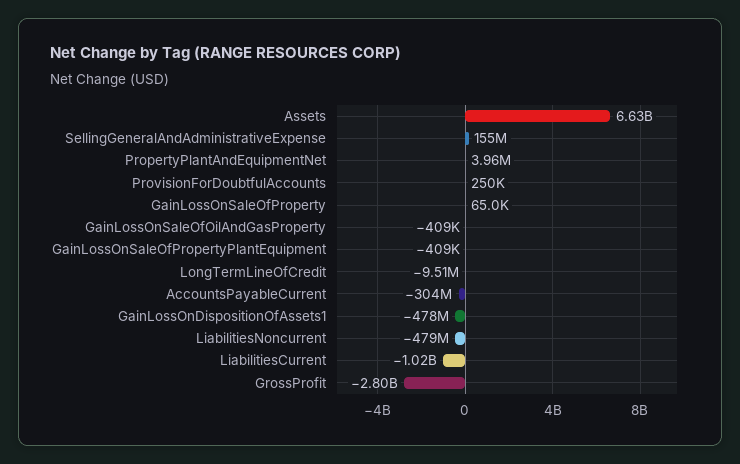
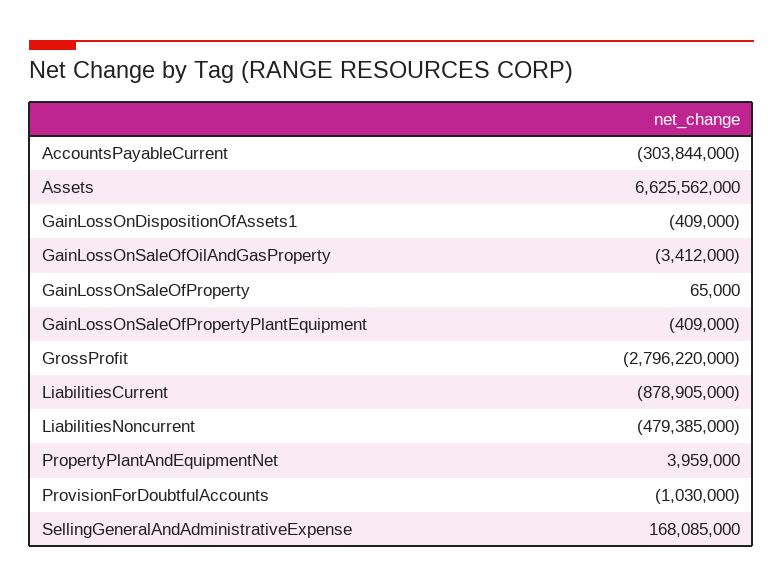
  {
    "Assets": 6625562000,
-   "SellingGeneralAndAdministrativeExpense": 155000000,
+   "SellingGeneralAndAdministrativeExpense": 168085000,
    "PropertyPlantAndEquipmentNet": 3959000,
-   "ProvisionForDoubtfulAccounts": 250000,
+   "ProvisionForDoubtfulAccounts": -1030000,
    "GainLossOnSaleOfProperty": 65000,
-   "GainLossOnSaleOfOilAndGasProperty": -409000,
+   "GainLossOnSaleOfOilAndGasProperty": -3412000,
    "GainLossOnSaleOfPropertyPlantEquipment": -409000,
-   "LongTermLineOfCredit": -9510000,
    "AccountsPayableCurrent": -303844000,
-   "GainLossOnDispositionOfAssets1": -478000000,
+   "GainLossOnDispositionOfAssets1": -409000,
    "LiabilitiesNoncurrent": -479385000,
-   "LiabilitiesCurrent": -1020000000,
+   "LiabilitiesCurrent": -878905000,
    "GrossProfit": -2796220000
  }

